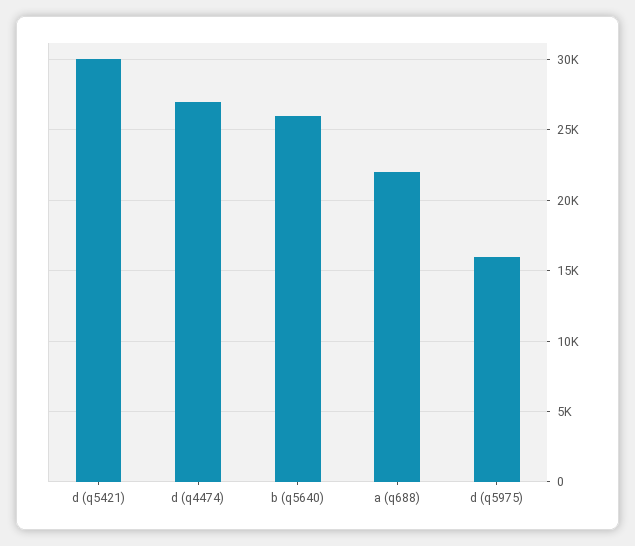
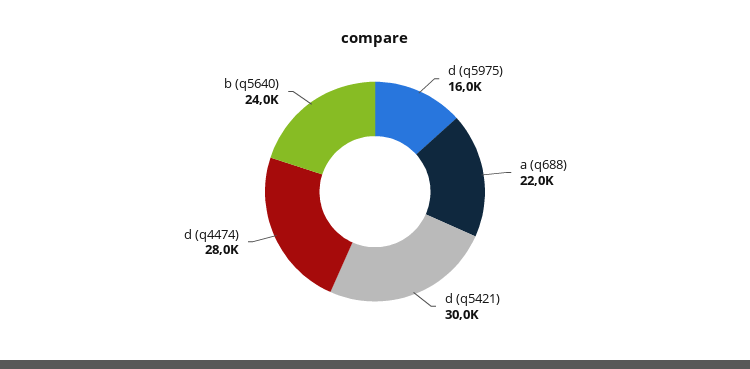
  {
    "d (q5421)": 30000,
-   "d (q4474)": 27000,
+   "d (q4474)": 28000,
-   "b (q5640)": 26000,
+   "b (q5640)": 24000,
    "a (q688)": 22000,
    "d (q5975)": 16000
  }

